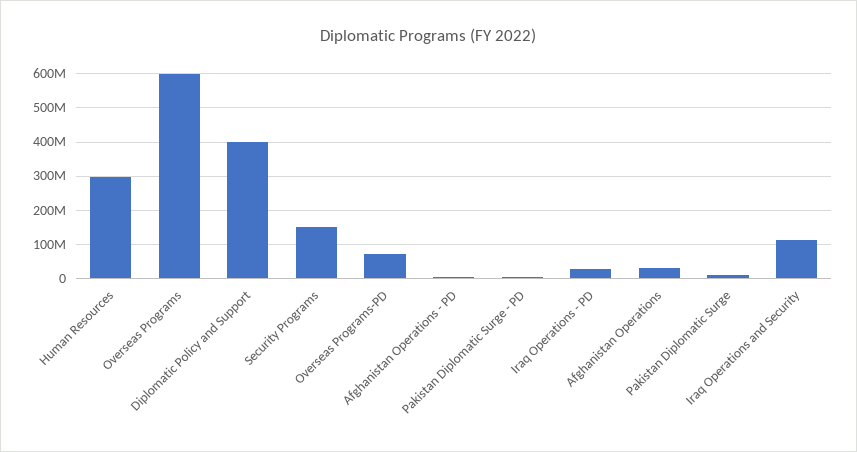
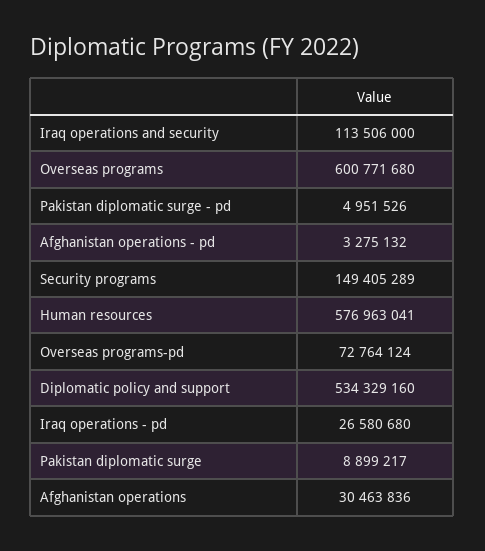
  {
-   "Human Resources": 300000000,
+   "Human Resources": 576963041,
    "Overseas Programs": 600771680,
-   "Diplomatic Policy and Support": 400000000,
+   "Diplomatic Policy and Support": 534329160,
    "Security Programs": 149405289,
    "Overseas Programs-PD": 72764124,
    "Afghanistan Operations - PD": 3275132,
    "Pakistan Diplomatic Surge - PD": 4951526,
    "Iraq Operations - PD": 26580680,
    "Afghanistan Operations": 30463836,
    "Pakistan Diplomatic Surge": 8899217,
    "Iraq Operations and Security": 113506000
  }

